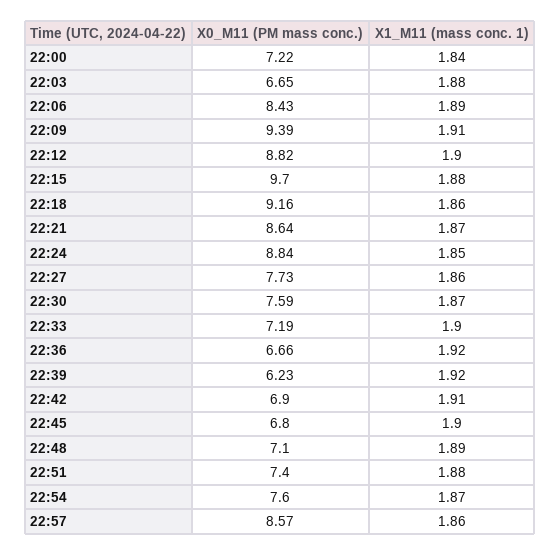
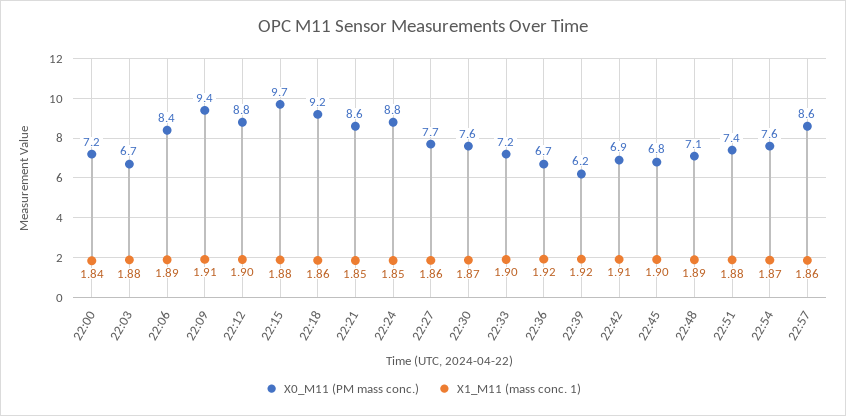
  {
    "X0_M11 (PM mass conc.)": {
      "22:00": 7.22,
      "22:03": 6.65,
      "22:06": 8.43,
      "22:09": 9.39,
      "22:12": 8.82,
      "22:15": 9.7,
      "22:18": 9.16,
      "22:21": 8.64,
      "22:24": 8.84,
      "22:27": 7.73,
      "22:30": 7.59,
      "22:33": 7.19,
      "22:36": 6.66,
      "22:39": 6.23,
      "22:42": 6.9,
      "22:45": 6.8,
      "22:48": 7.1,
      "22:51": 7.4,
      "22:54": 7.6,
      "22:57": 8.57
    },
    "X1_M11 (mass conc. 1)": {
      "22:00": 1.84,
      "22:03": 1.88,
      "22:06": 1.89,
      "22:09": 1.91,
      "22:12": 1.9,
      "22:15": 1.88,
      "22:18": 1.86,
-     "22:21": 1.87,
+     "22:21": 1.85,
      "22:24": 1.85,
      "22:27": 1.86,
      "22:30": 1.87,
      "22:33": 1.9,
      "22:36": 1.92,
      "22:39": 1.92,
      "22:42": 1.91,
      "22:45": 1.9,
      "22:48": 1.89,
      "22:51": 1.88,
      "22:54": 1.87,
      "22:57": 1.86
    }
  }

